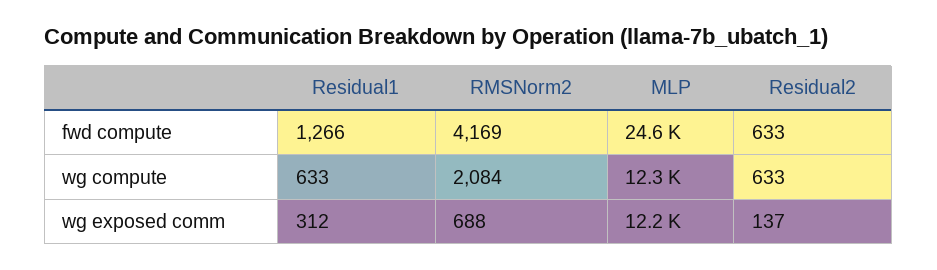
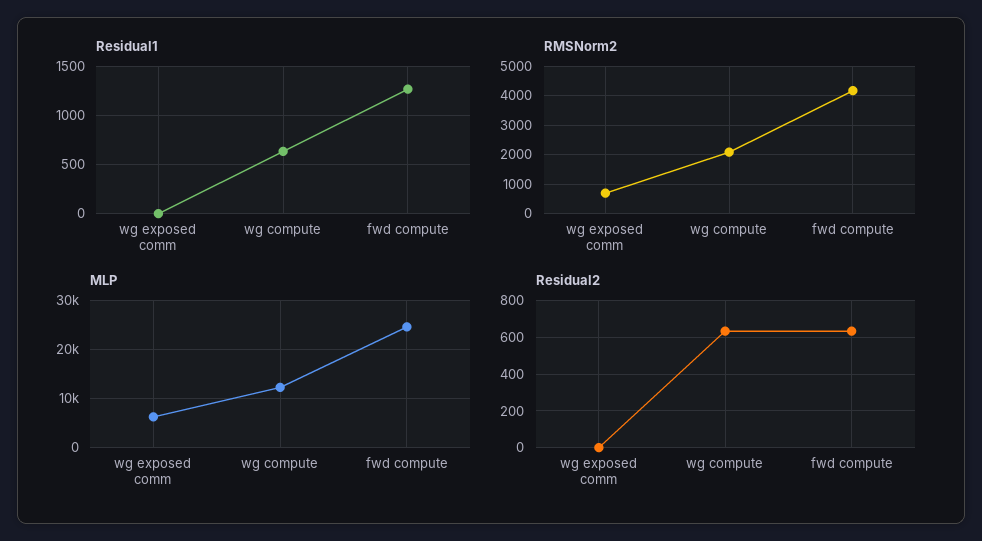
  {
    "Residual1": {
      "fwd compute": 1266,
      "wg compute": 633,
-     "wg exposed comm": 312
+     "wg exposed comm": 0
    },
    "RMSNorm2": {
      "fwd compute": 4169,
      "wg compute": 2084,
      "wg exposed comm": 688
    },
    "MLP": {
      "fwd compute": 24600,
      "wg compute": 12300,
-     "wg exposed comm": 12200
+     "wg exposed comm": 6000
    },
    "Residual2": {
      "fwd compute": 633,
      "wg compute": 633,
-     "wg exposed comm": 137
+     "wg exposed comm": 0
    }
  }

